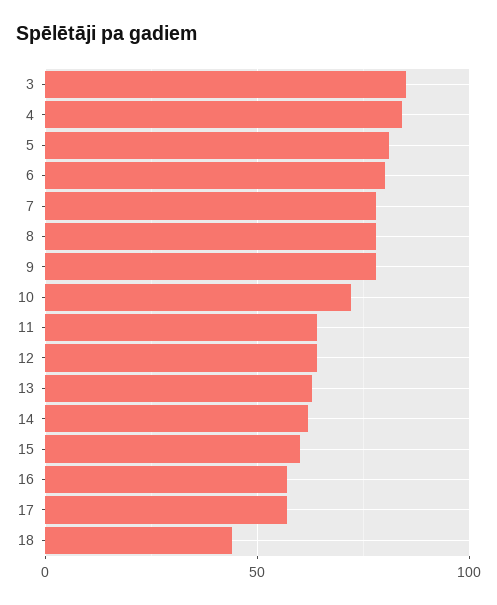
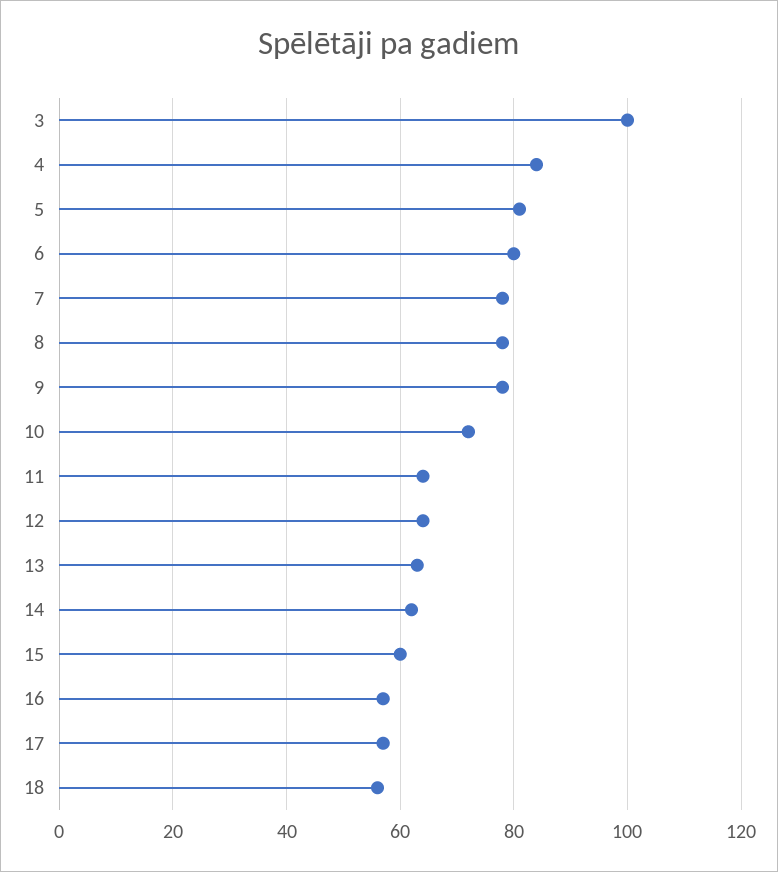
  {
-   "3": 85,
+   "3": 100,
    "4": 85,
    "5": 80,
    "6": 80,
    "7": 80,
    "8": 80,
    "9": 80,
    "10": 70,
    "11": 65,
    "12": 65,
    "13": 65,
    "14": 60,
    "15": 60,
    "16": 55,
    "17": 55,
-   "18": 45
+   "18": 55
  }

